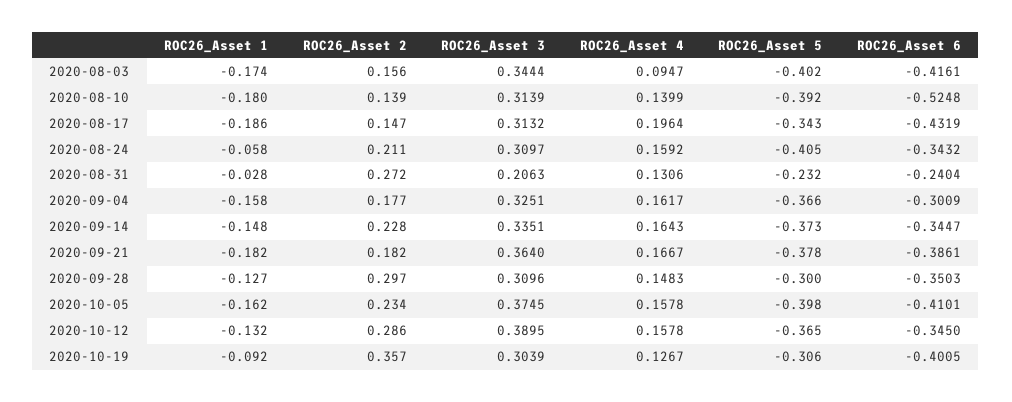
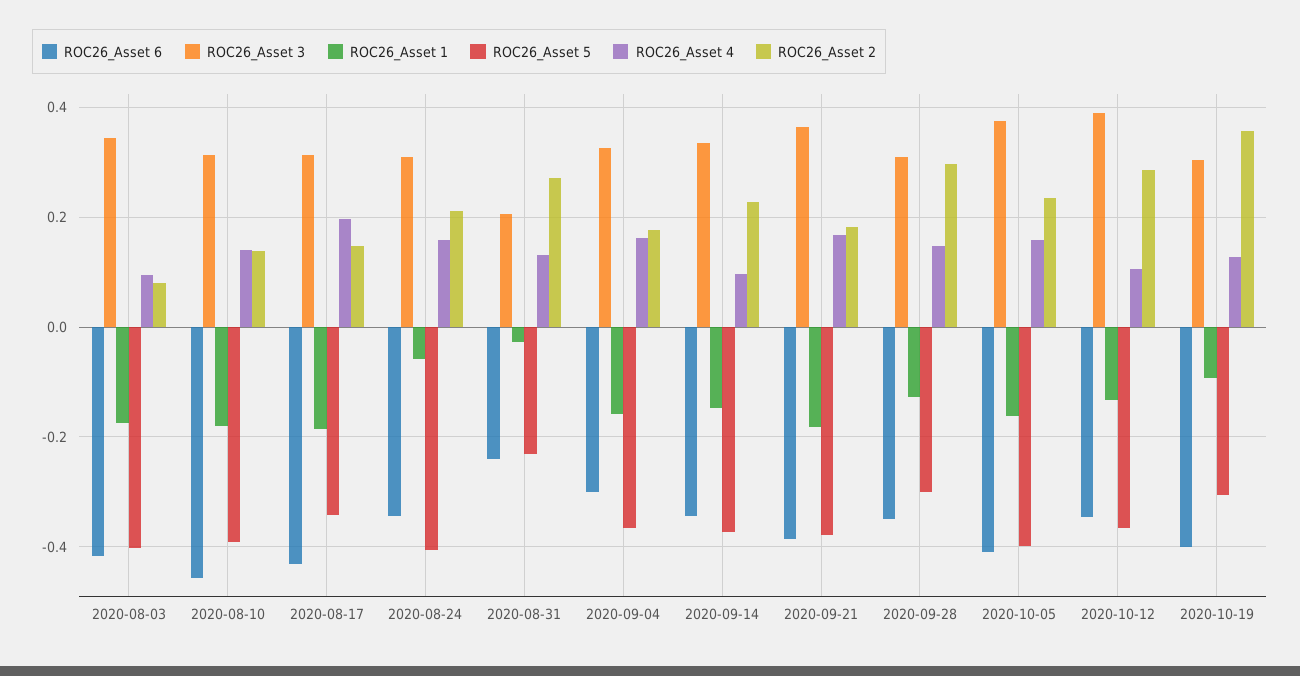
  {
    "ROC26_Asset 1": {
      "2020-08-03": -0.174,
      "2020-08-10": -0.18,
      "2020-08-17": -0.186,
      "2020-08-24": -0.058,
      "2020-08-31": -0.028,
      "2020-09-04": -0.158,
      "2020-09-14": -0.148,
      "2020-09-21": -0.182,
      "2020-09-28": -0.127,
      "2020-10-05": -0.162,
      "2020-10-12": -0.132,
      "2020-10-19": -0.092
    },
    "ROC26_Asset 2": {
-     "2020-08-03": 0.156,
+     "2020-08-03": 0.08,
      "2020-08-10": 0.139,
      "2020-08-17": 0.147,
      "2020-08-24": 0.211,
      "2020-08-31": 0.272,
      "2020-09-04": 0.177,
      "2020-09-14": 0.228,
      "2020-09-21": 0.182,
      "2020-09-28": 0.297,
      "2020-10-05": 0.234,
      "2020-10-12": 0.286,
      "2020-10-19": 0.357
    },
    "ROC26_Asset 3": {
      "2020-08-03": 0.3444,
      "2020-08-10": 0.3139,
      "2020-08-17": 0.3132,
      "2020-08-24": 0.3097,
      "2020-08-31": 0.2063,
      "2020-09-04": 0.3251,
      "2020-09-14": 0.3351,
      "2020-09-21": 0.364,
      "2020-09-28": 0.3096,
      "2020-10-05": 0.3745,
      "2020-10-12": 0.3895,
      "2020-10-19": 0.3039
    },
    "ROC26_Asset 4": {
      "2020-08-03": 0.0947,
      "2020-08-10": 0.1399,
      "2020-08-17": 0.1964,
      "2020-08-24": 0.1592,
      "2020-08-31": 0.1306,
      "2020-09-04": 0.1617,
-     "2020-09-14": 0.1643,
+     "2020-09-14": 0.1,
      "2020-09-21": 0.1667,
      "2020-09-28": 0.1483,
      "2020-10-05": 0.1578,
-     "2020-10-12": 0.1578,
+     "2020-10-12": 0.1,
      "2020-10-19": 0.1267
    },
    "ROC26_Asset 5": {
      "2020-08-03": -0.402,
      "2020-08-10": -0.392,
      "2020-08-17": -0.343,
      "2020-08-24": -0.405,
      "2020-08-31": -0.232,
      "2020-09-04": -0.366,
      "2020-09-14": -0.373,
      "2020-09-21": -0.378,
      "2020-09-28": -0.3,
      "2020-10-05": -0.398,
      "2020-10-12": -0.365,
      "2020-10-19": -0.306
    },
    "ROC26_Asset 6": {
      "2020-08-03": -0.4161,
-     "2020-08-10": -0.5248,
+     "2020-08-10": -0.46,
      "2020-08-17": -0.4319,
      "2020-08-24": -0.3432,
      "2020-08-31": -0.2404,
      "2020-09-04": -0.3009,
      "2020-09-14": -0.3447,
      "2020-09-21": -0.3861,
      "2020-09-28": -0.3503,
      "2020-10-05": -0.4101,
      "2020-10-12": -0.345,
      "2020-10-19": -0.4005
    }
  }

